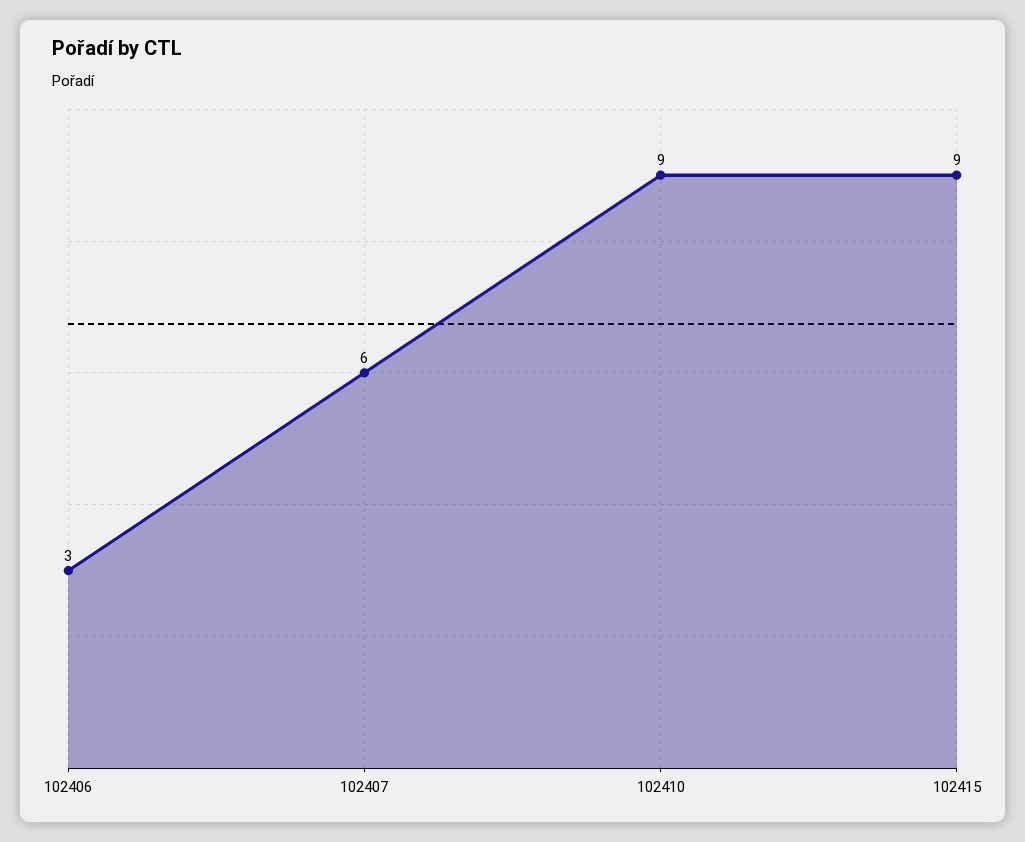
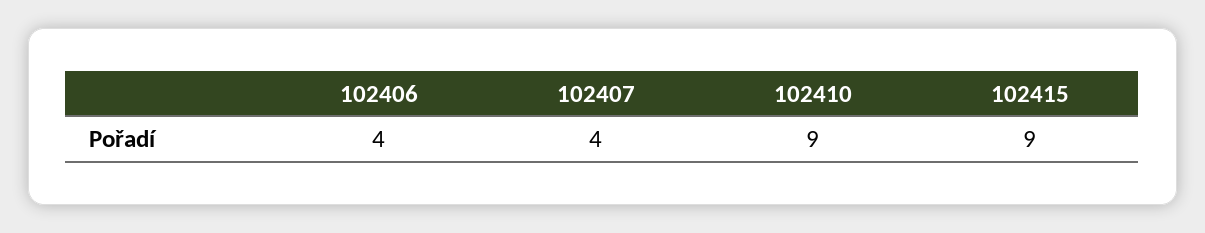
  {
-   "102406": 3,
+   "102406": 4,
-   "102407": 6,
+   "102407": 4,
    "102410": 9,
    "102415": 9
  }

